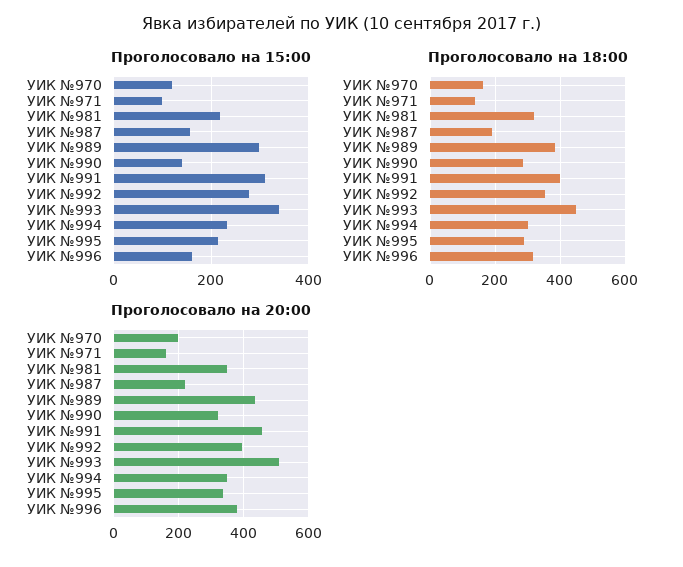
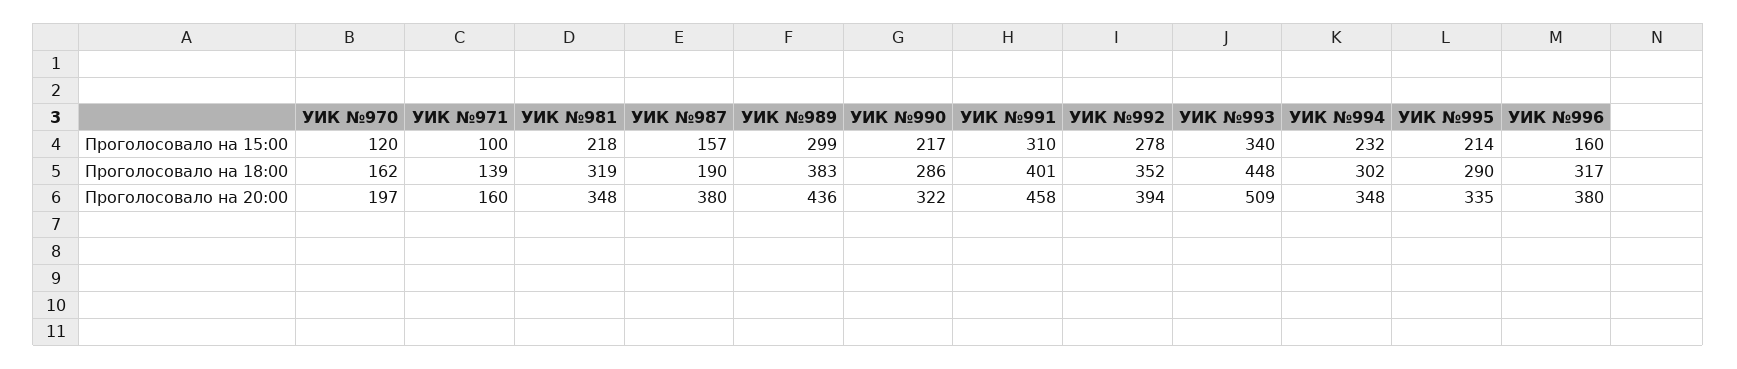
  {
    "Проголосовало на 15:00": {
      "УИК №970": 120,
      "УИК №971": 100,
      "УИК №981": 218,
      "УИК №987": 157,
      "УИК №989": 299,
-     "УИК №990": 140,
+     "УИК №990": 217,
      "УИК №991": 310,
      "УИК №992": 278,
      "УИК №993": 340,
      "УИК №994": 232,
      "УИК №995": 214,
      "УИК №996": 160
    },
    "Проголосовало на 18:00": {
      "УИК №970": 162,
      "УИК №971": 139,
      "УИК №981": 319,
      "УИК №987": 190,
      "УИК №989": 383,
      "УИК №990": 286,
      "УИК №991": 401,
      "УИК №992": 352,
      "УИК №993": 448,
      "УИК №994": 302,
      "УИК №995": 290,
      "УИК №996": 317
    },
    "Проголосовало на 20:00": {
      "УИК №970": 197,
      "УИК №971": 160,
      "УИК №981": 348,
-     "УИК №987": 220,
+     "УИК №987": 380,
      "УИК №989": 436,
      "УИК №990": 322,
      "УИК №991": 458,
      "УИК №992": 394,
      "УИК №993": 509,
      "УИК №994": 348,
      "УИК №995": 335,
      "УИК №996": 380
    }
  }

